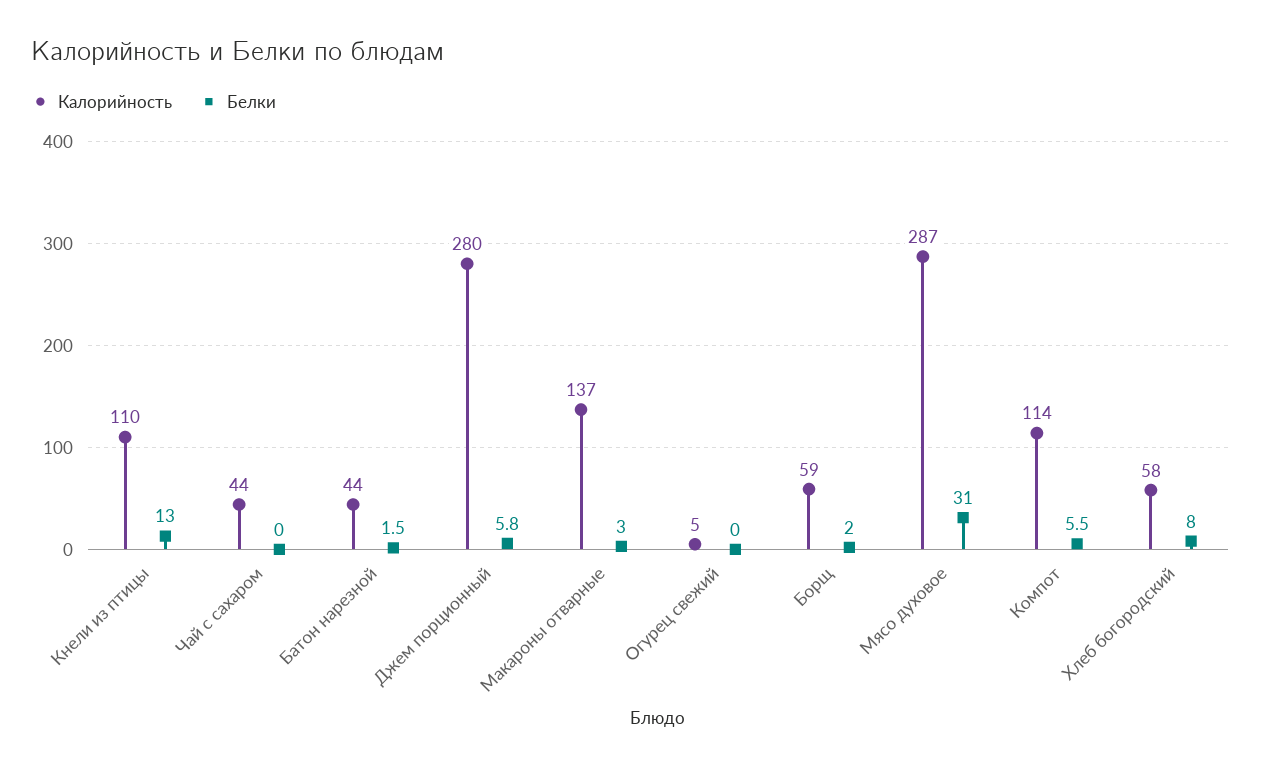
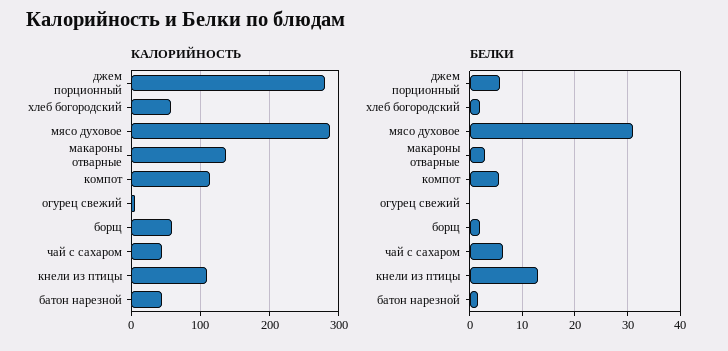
  {
    "Калорийность": {
      "Кнели из птицы": 110,
      "Чай с сахаром": 44,
      "Батон нарезной": 44,
      "Джем порционный": 280,
      "Макароны отварные": 137,
      "Огурец свежий": 5,
      "Борщ": 59,
      "Мясо духовое": 287,
      "Компот": 114,
      "Хлеб богородский": 58
    },
    "Белки": {
      "Кнели из птицы": 13,
-     "Чай с сахаром": 0,
+     "Чай с сахаром": 6,
      "Батон нарезной": 1.5,
      "Джем порционный": 5.8,
      "Макароны отварные": 3,
      "Огурец свежий": 0,
      "Борщ": 2,
      "Мясо духовое": 31,
      "Компот": 5.5,
-     "Хлеб богородский": 8
+     "Хлеб богородский": 2
    }
  }

